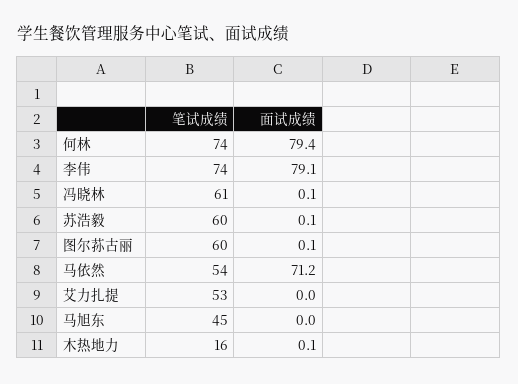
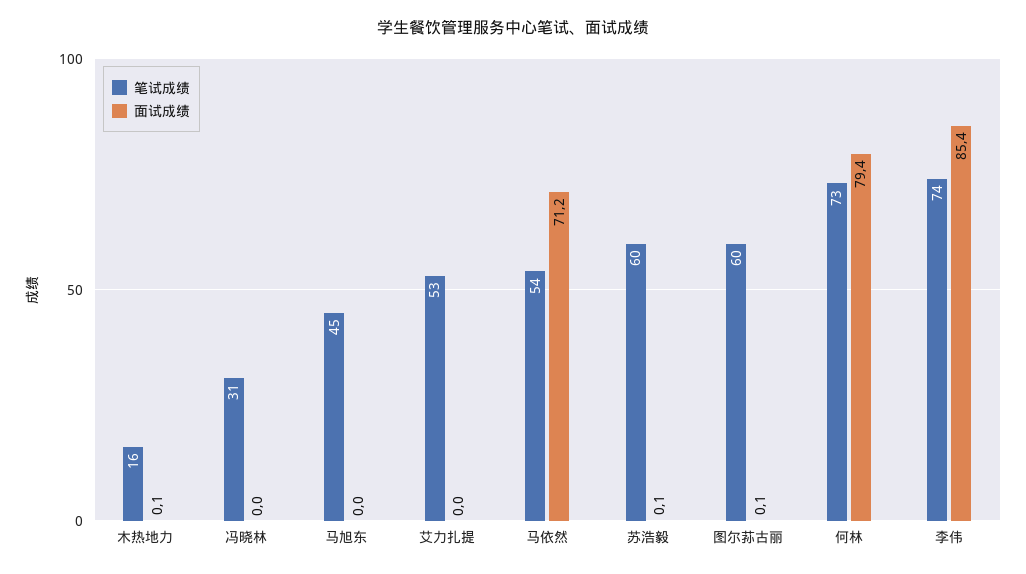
  {
    "笔试成绩": {
-     "何林": 74,
+     "何林": 73,
      "李伟": 74,
-     "冯晓林": 61,
+     "冯晓林": 31,
      "苏浩毅": 60,
      "图尔荪古丽": 60,
      "马依然": 54,
      "艾力扎提": 53,
      "马旭东": 45,
      "木热地力": 16
    },
    "面试成绩": {
      "何林": 79.4,
-     "李伟": 79.1,
+     "李伟": 85.4,
-     "冯晓林": 0.1,
+     "冯晓林": 0,
      "苏浩毅": 0.1,
      "图尔荪古丽": 0.1,
      "马依然": 71.2,
      "艾力扎提": 0,
      "马旭东": 0,
      "木热地力": 0.1
    }
  }

